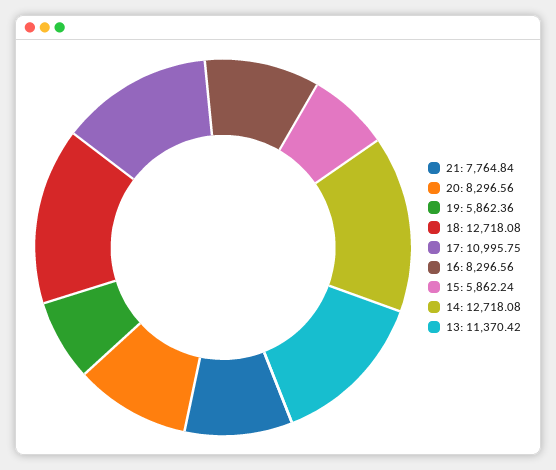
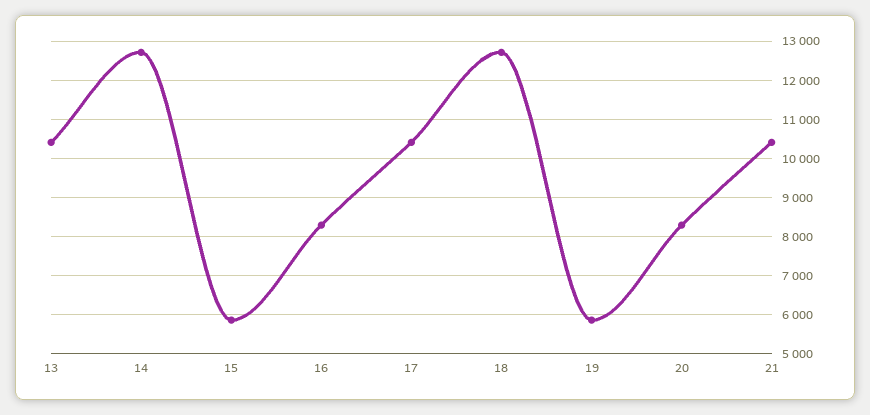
  {
-   "21": 7764.84,
+   "21": 10400,
    "20": 8296.56,
    "19": 5862.36,
    "18": 12718.08,
-   "17": 10995.75,
+   "17": 10400,
    "16": 8296.56,
    "15": 5862.24,
    "14": 12718.08,
-   "13": 11370.42
+   "13": 10400
  }

